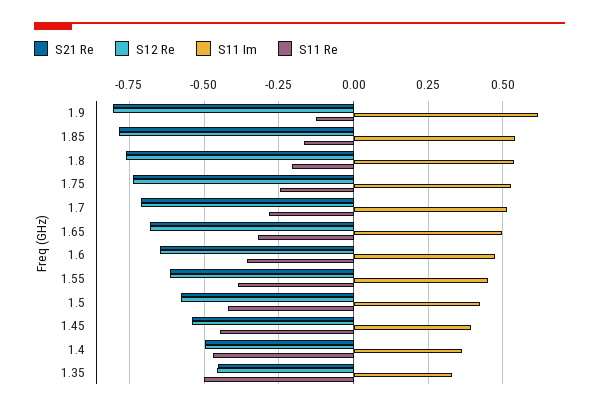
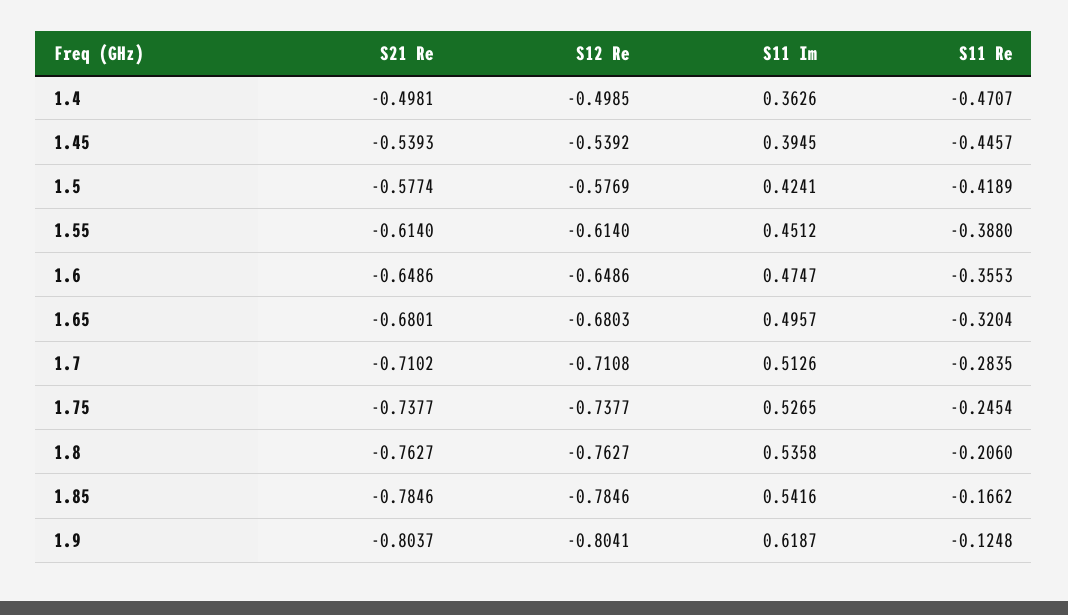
  {
    "S21 Re": {
      "1.9": -0.8037,
      "1.85": -0.7846,
      "1.8": -0.7627,
      "1.75": -0.7377,
      "1.7": -0.7102,
      "1.65": -0.6801,
      "1.6": -0.6486,
      "1.55": -0.614,
      "1.5": -0.5774,
      "1.45": -0.5393,
-     "1.4": -0.4981,
+     "1.4": -0.4981
-     "1.35": -0.45
    },
    "S12 Re": {
      "1.9": -0.8041,
      "1.85": -0.7846,
      "1.8": -0.7627,
      "1.75": -0.7377,
      "1.7": -0.7108,
      "1.65": -0.6803,
      "1.6": -0.6486,
      "1.55": -0.614,
      "1.5": -0.5769,
      "1.45": -0.5392,
-     "1.4": -0.4985,
+     "1.4": -0.4985
-     "1.35": -0.45
    },
    "S11 Im": {
      "1.9": 0.6187,
      "1.85": 0.5416,
      "1.8": 0.5358,
      "1.75": 0.5265,
      "1.7": 0.5126,
      "1.65": 0.4957,
      "1.6": 0.4747,
      "1.55": 0.4512,
      "1.5": 0.4241,
      "1.45": 0.3945,
-     "1.4": 0.3626,
+     "1.4": 0.3626
-     "1.35": 0.325
    },
    "S11 Re": {
      "1.9": -0.1248,
      "1.85": -0.1662,
      "1.8": -0.206,
      "1.75": -0.2454,
      "1.7": -0.2835,
      "1.65": -0.3204,
      "1.6": -0.3553,
      "1.55": -0.388,
      "1.5": -0.4189,
      "1.45": -0.4457,
-     "1.4": -0.4707,
+     "1.4": -0.4707
-     "1.35": -0.5
    }
  }

